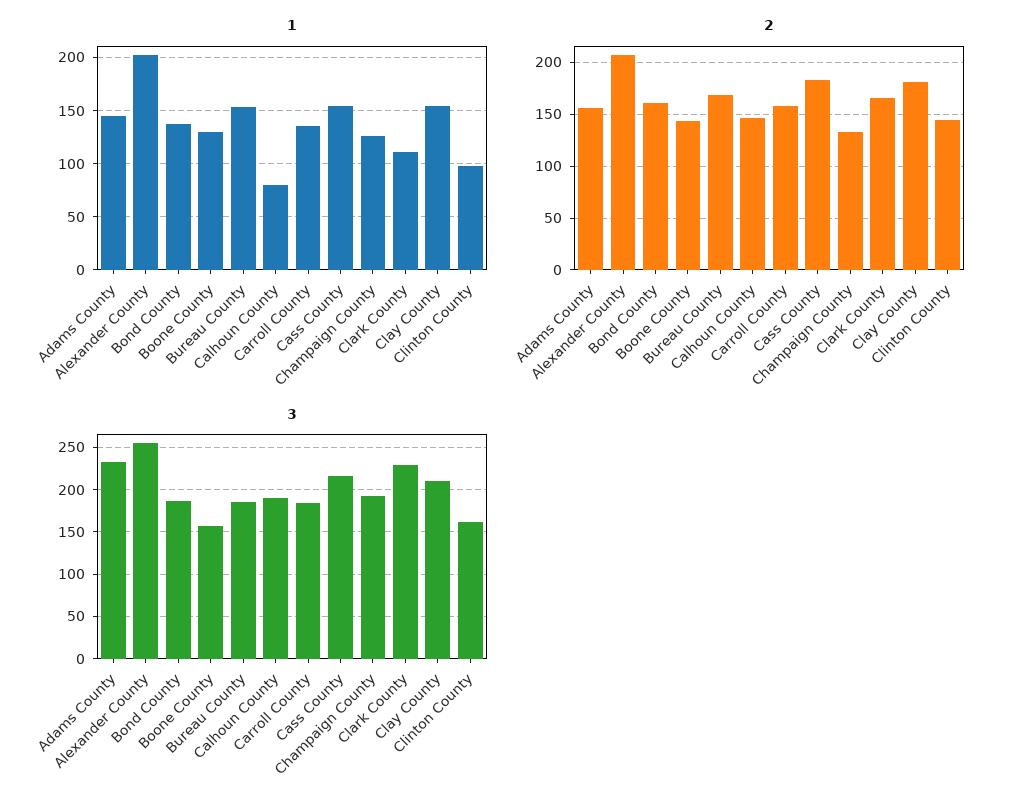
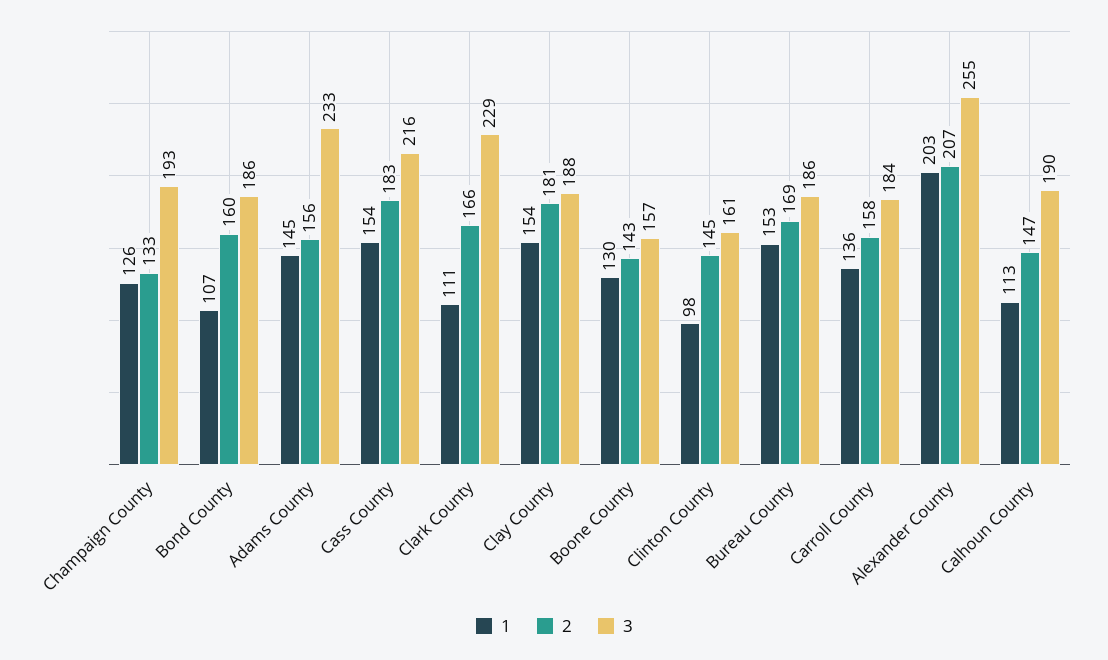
  {
    "1": {
      "Adams County": 145,
      "Alexander County": 203,
-     "Bond County": 140,
+     "Bond County": 107,
      "Boone County": 130,
      "Bureau County": 153,
-     "Calhoun County": 80,
+     "Calhoun County": 113,
      "Carroll County": 136,
      "Cass County": 154,
      "Champaign County": 126,
      "Clark County": 111,
      "Clay County": 154,
      "Clinton County": 98
    },
    "2": {
      "Adams County": 156,
      "Alexander County": 207,
      "Bond County": 160,
      "Boone County": 143,
      "Bureau County": 169,
      "Calhoun County": 147,
      "Carroll County": 158,
      "Cass County": 183,
      "Champaign County": 133,
      "Clark County": 166,
      "Clay County": 181,
      "Clinton County": 145
    },
    "3": {
      "Adams County": 233,
      "Alexander County": 255,
      "Bond County": 186,
      "Boone County": 157,
      "Bureau County": 186,
      "Calhoun County": 190,
      "Carroll County": 184,
      "Cass County": 216,
      "Champaign County": 193,
      "Clark County": 229,
-     "Clay County": 210,
+     "Clay County": 188,
      "Clinton County": 161
    }
  }

